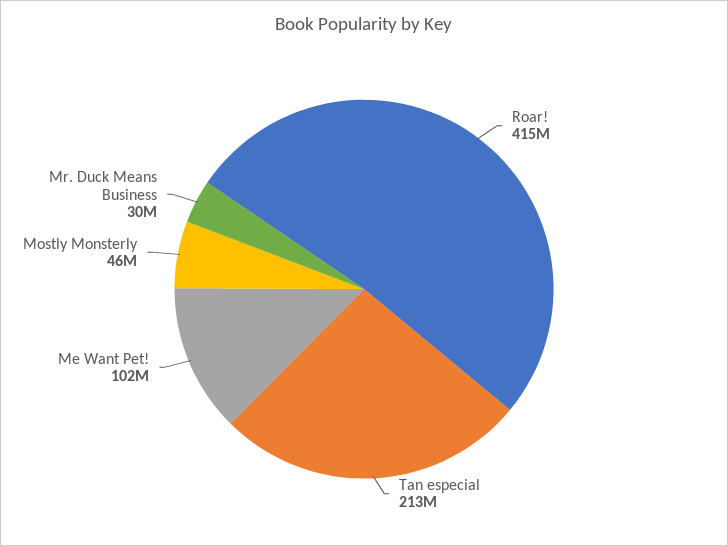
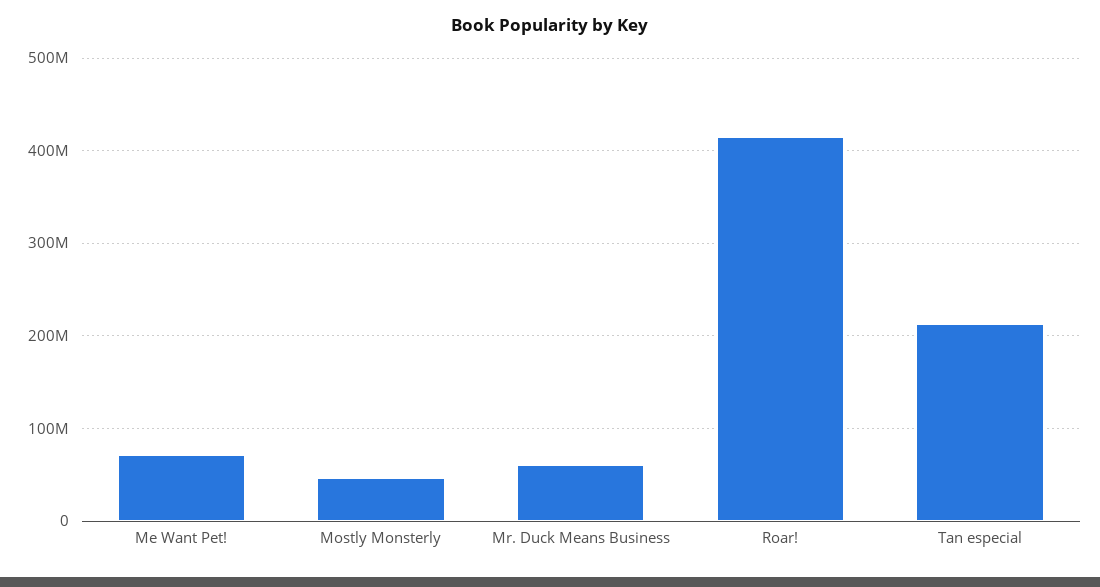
  {
    "Roar!": 415000000,
    "Tan especial": 213000000,
-   "Me Want Pet!": 102000000,
+   "Me Want Pet!": 70000000,
    "Mostly Monsterly": 46000000,
-   "Mr. Duck Means Business": 30000000
+   "Mr. Duck Means Business": 60000000
  }

